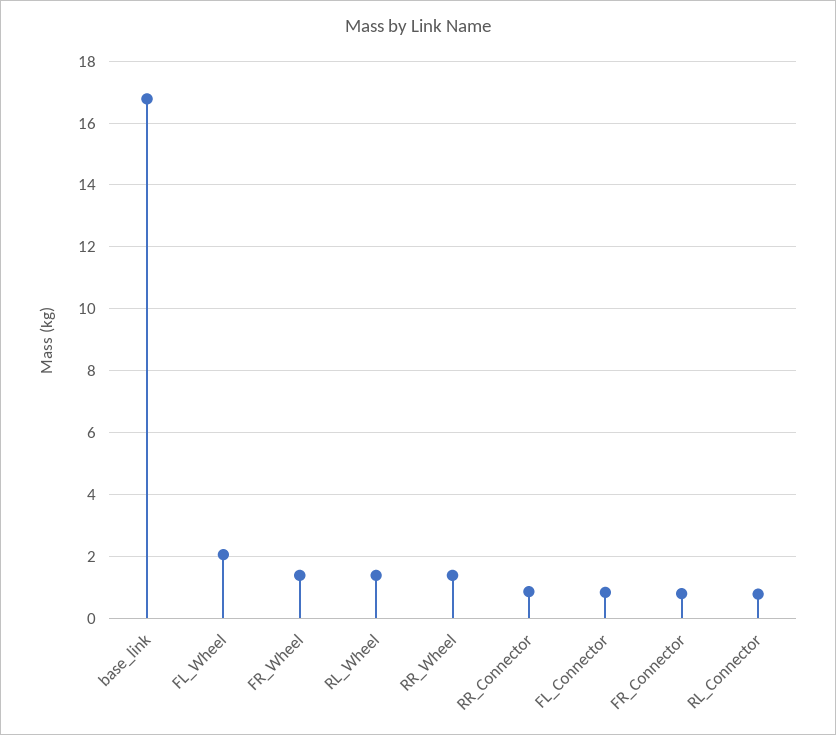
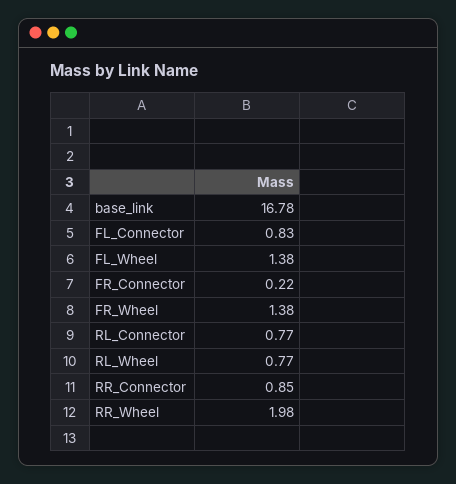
  {
    "base_link": 16.78,
-   "FL_Wheel": 2,
+   "FL_Wheel": 1.38,
    "FR_Wheel": 1.38,
-   "RL_Wheel": 1.4,
+   "RL_Wheel": 0.77,
-   "RR_Wheel": 1.4,
+   "RR_Wheel": 1.98,
    "RR_Connector": 0.85,
    "FL_Connector": 0.83,
-   "FR_Connector": 0.8,
+   "FR_Connector": 0.22,
    "RL_Connector": 0.77
  }

